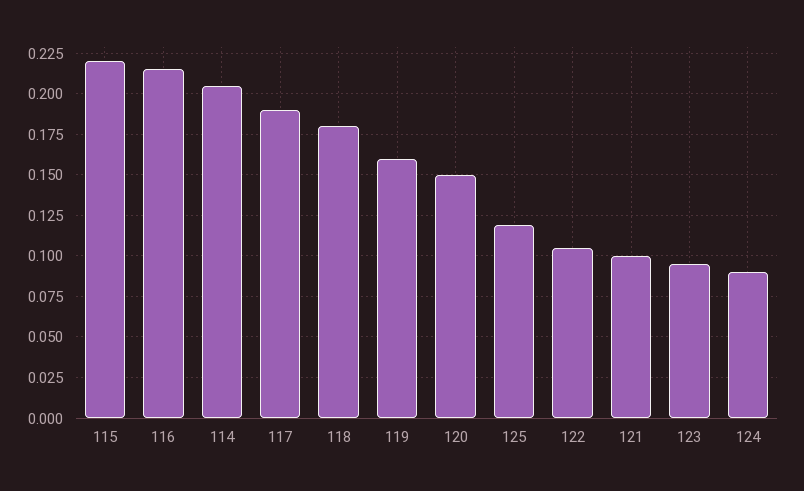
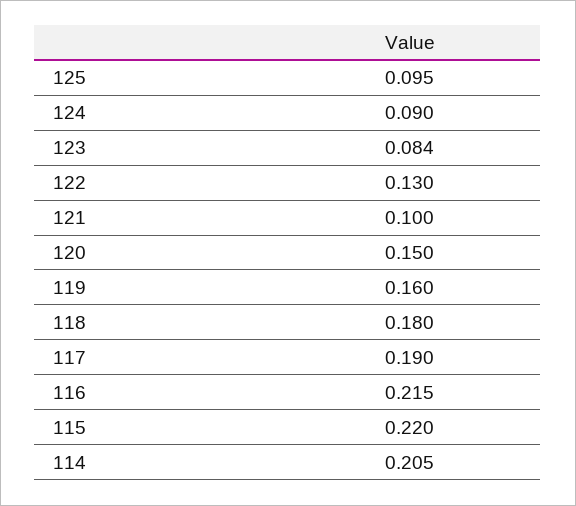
  {
    "115": 0.22,
    "116": 0.215,
    "114": 0.205,
    "117": 0.19,
    "118": 0.18,
    "119": 0.16,
    "120": 0.15,
-   "125": 0.12,
+   "125": 0.095,
-   "122": 0.105,
+   "122": 0.13,
    "121": 0.1,
-   "123": 0.095,
+   "123": 0.084,
    "124": 0.09
  }

